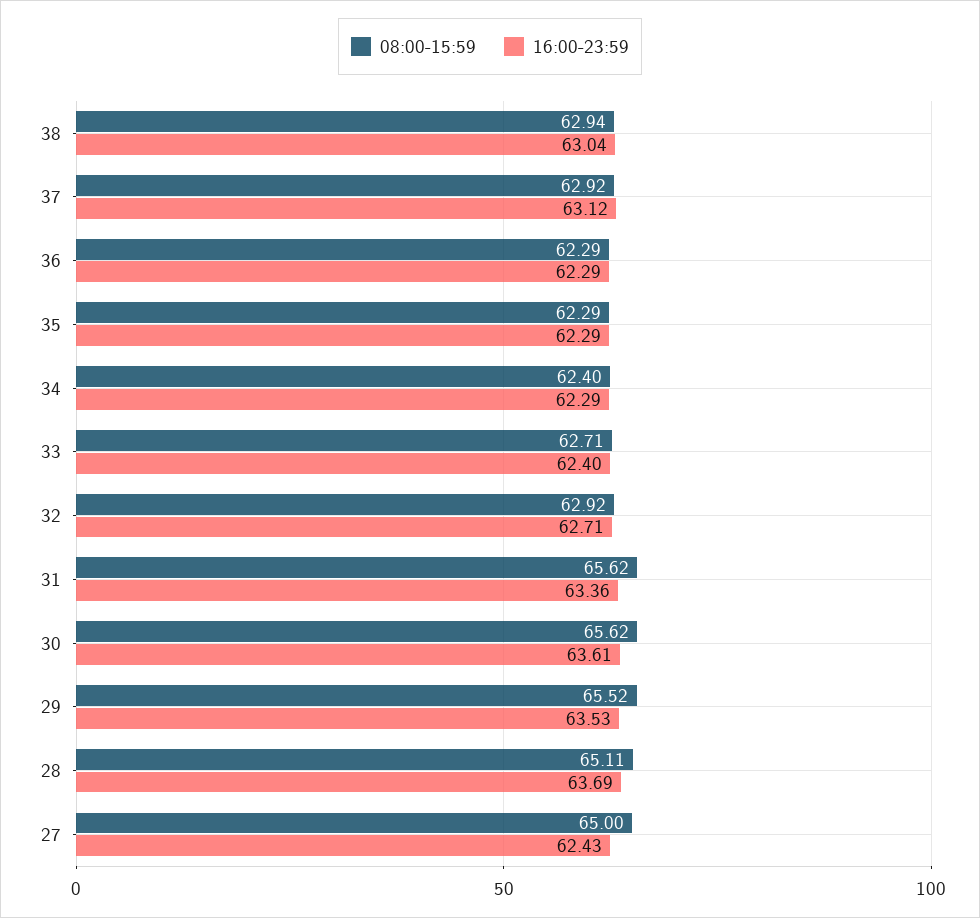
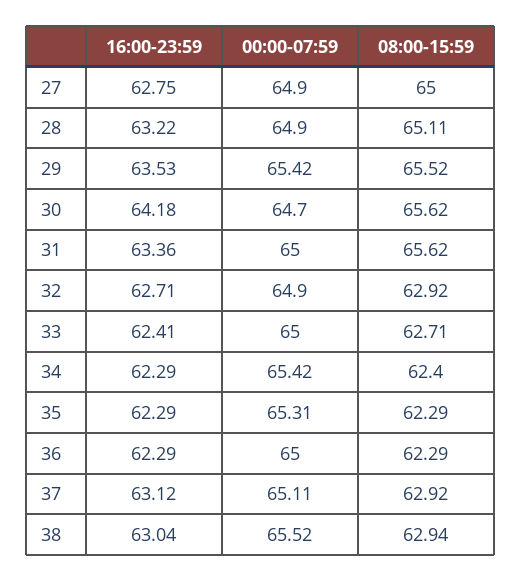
  {
    "08:00-15:59": {
      "38": 62.94,
      "37": 62.92,
      "36": 62.29,
      "35": 62.29,
      "34": 62.4,
      "33": 62.71,
      "32": 62.92,
      "31": 65.62,
      "30": 65.62,
      "29": 65.52,
      "28": 65.11,
      "27": 65
    },
    "16:00-23:59": {
      "38": 63.04,
      "37": 63.12,
      "36": 62.29,
      "35": 62.29,
      "34": 62.29,
-     "33": 62.4,
+     "33": 62.41,
      "32": 62.71,
      "31": 63.36,
-     "30": 63.61,
+     "30": 64.18,
      "29": 63.53,
-     "28": 63.69,
+     "28": 63.22,
-     "27": 62.43
+     "27": 62.75
-   }
+   },
+   "00:00-07:59": {
+     "27": 64.9,
+     "28": 64.9,
+     "29": 65.42,
+     "30": 64.7,
+     "31": 65,
+     "32": 64.9,
+     "33": 65,
+     "34": 65.42,
+     "35": 65.31,
+     "36": 65,
+     "37": 65.11,
+     "38": 65.52
+   }
  }

